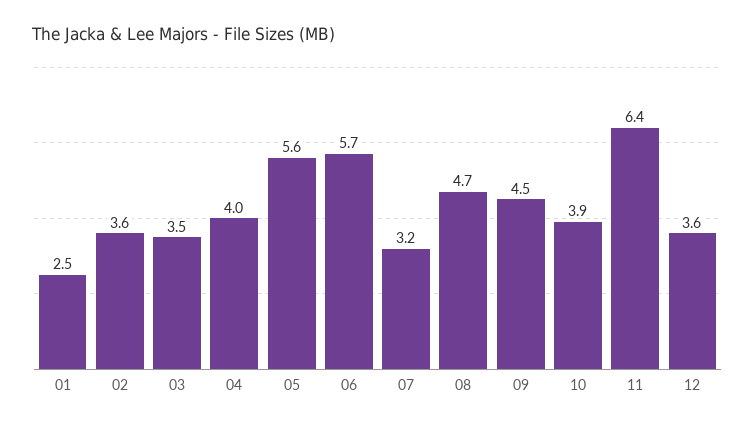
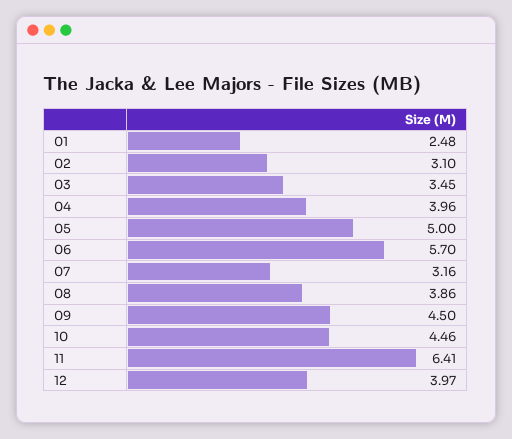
  {
    "01": 2.48,
-   "02": 3.6,
+   "02": 3.1,
    "03": 3.45,
    "04": 3.96,
-   "05": 5.6,
+   "05": 5,
    "06": 5.7,
    "07": 3.16,
-   "08": 4.7,
+   "08": 3.86,
    "09": 4.5,
-   "10": 3.9,
+   "10": 4.46,
    "11": 6.41,
-   "12": 3.6
+   "12": 3.97
  }

